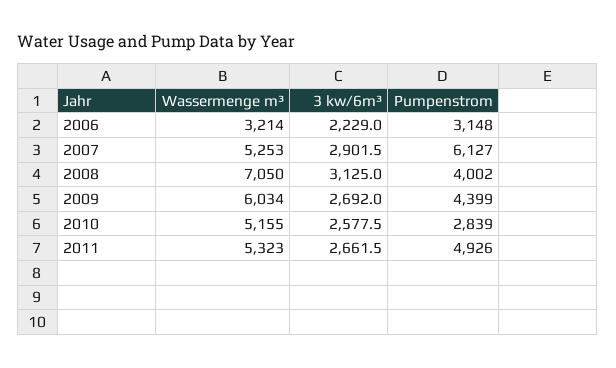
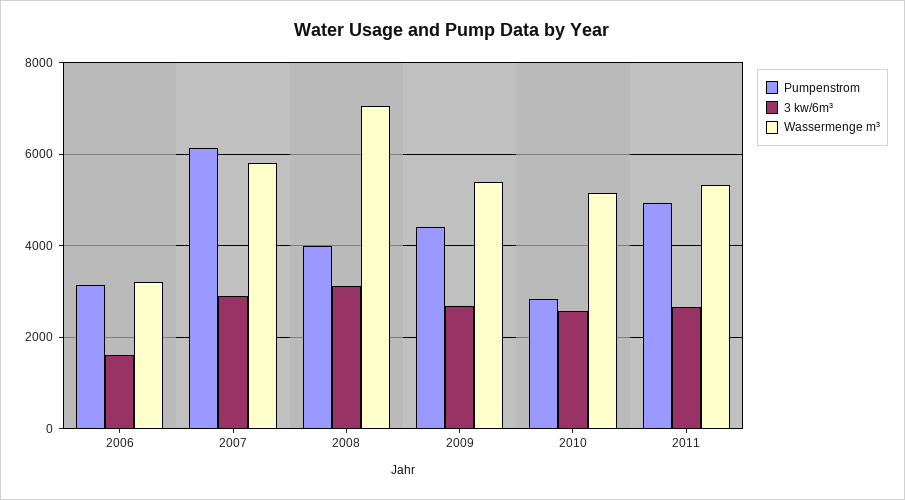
  {
    "Wassermenge m³": {
      "2006": 3214,
-     "2007": 5253,
+     "2007": 5800,
      "2008": 7050,
-     "2009": 6034,
+     "2009": 5400,
      "2010": 5155,
      "2011": 5323
    },
    "3 kw/6m³": {
-     "2006": 2229,
+     "2006": 1600,
      "2007": 2901.5,
      "2008": 3125,
      "2009": 2692,
      "2010": 2577.5,
      "2011": 2661.5
    },
    "Pumpenstrom": {
      "2006": 3148,
      "2007": 6127,
      "2008": 4002,
      "2009": 4399,
      "2010": 2839,
      "2011": 4926
    }
  }

